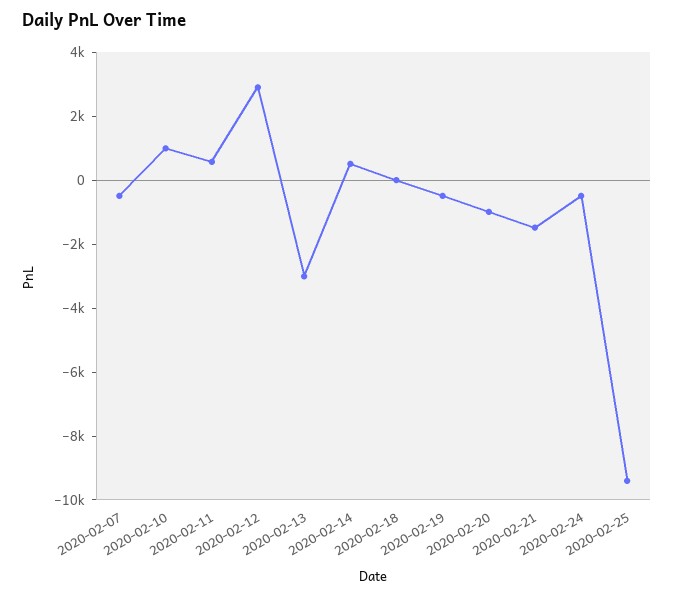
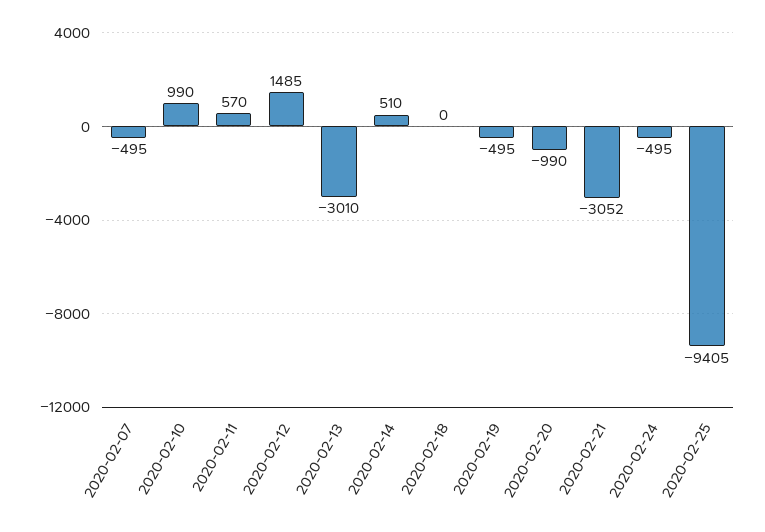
  {
    "2020-02-07": -495,
    "2020-02-10": 990,
    "2020-02-11": 570,
-   "2020-02-12": 3000,
+   "2020-02-12": 1485,
    "2020-02-13": -3010,
    "2020-02-14": 510,
    "2020-02-18": 0,
    "2020-02-19": -495,
    "2020-02-20": -990,
-   "2020-02-21": -1500,
+   "2020-02-21": -3052,
    "2020-02-24": -495,
    "2020-02-25": -9405
  }

